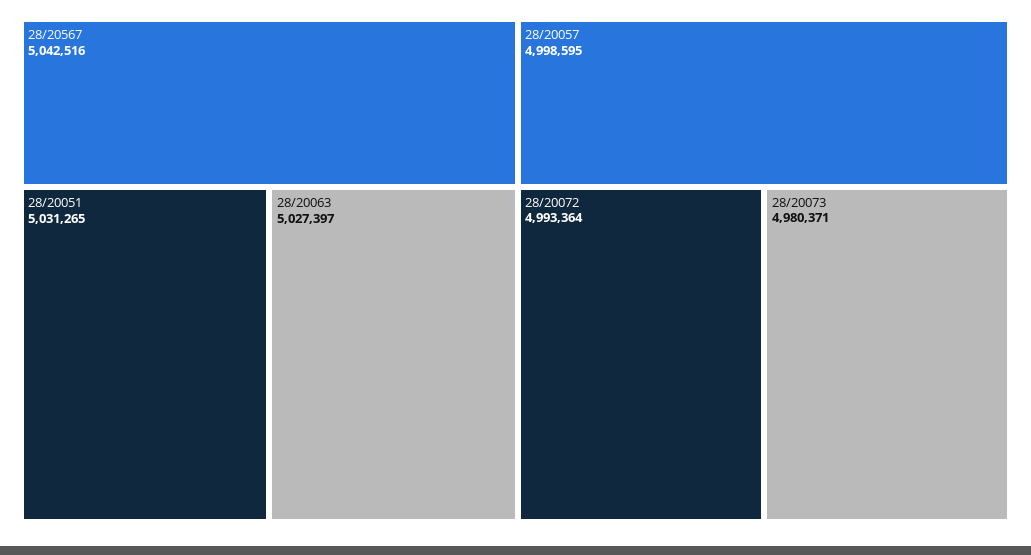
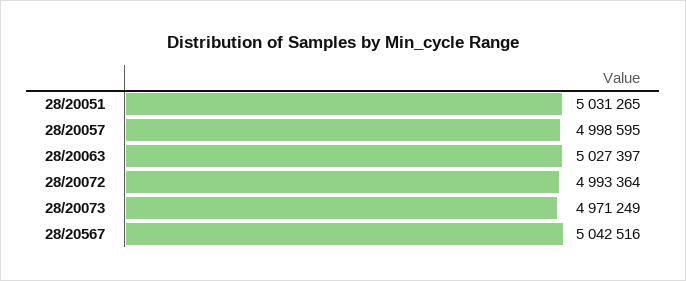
  {
    "28/20567": 5042516,
    "28/20051": 5031265,
    "28/20063": 5027397,
    "28/20057": 4998595,
    "28/20072": 4993364,
-   "28/20073": 4980371
+   "28/20073": 4971249
  }

